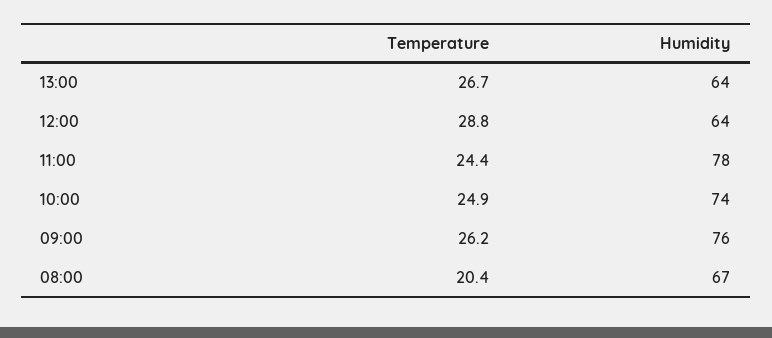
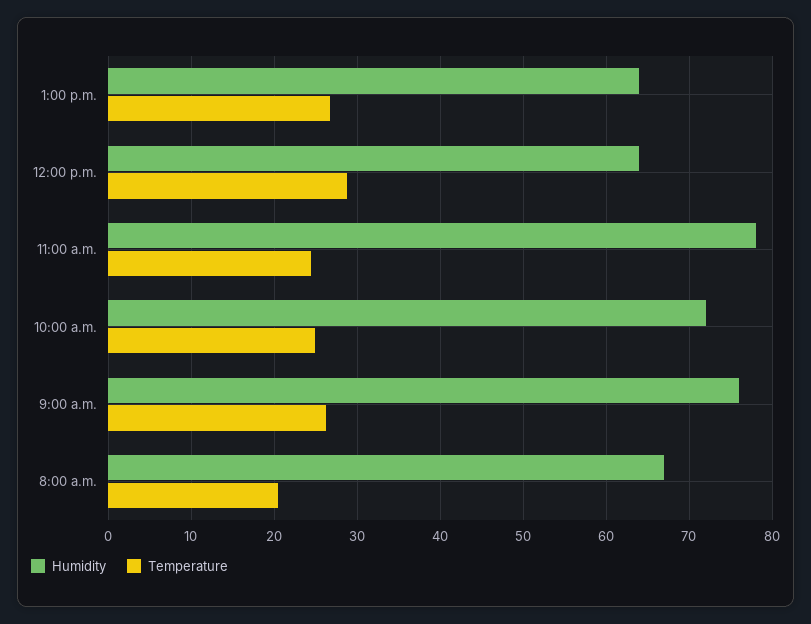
  {
    "Temperature": {
      "13:00": 26.7,
      "12:00": 28.8,
      "11:00": 24.4,
      "10:00": 24.9,
      "09:00": 26.2,
      "08:00": 20.4
    },
    "Humidity": {
      "13:00": 64,
      "12:00": 64,
      "11:00": 78,
-     "10:00": 74,
+     "10:00": 72,
      "09:00": 76,
      "08:00": 67
    }
  }

